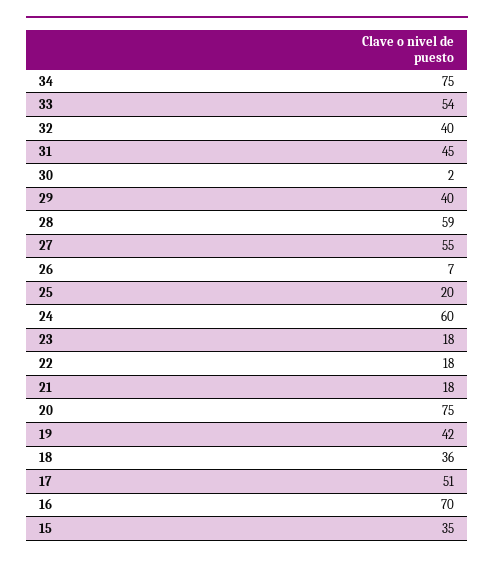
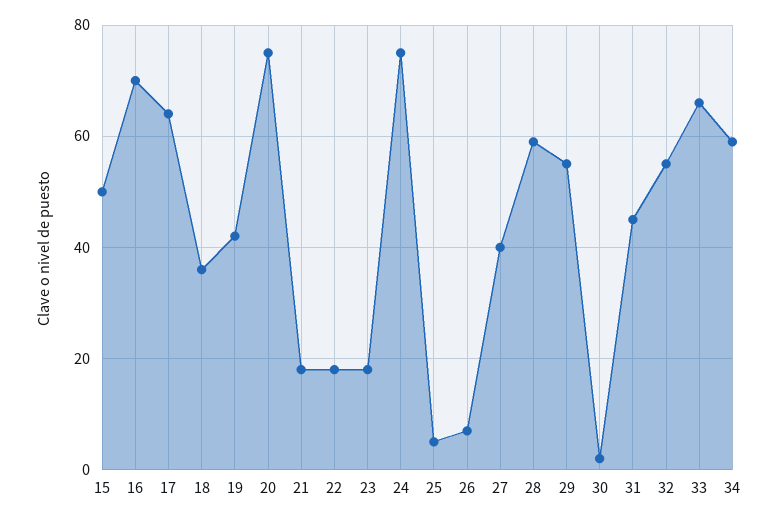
  {
-   "34": 75,
+   "34": 60,
-   "33": 54,
+   "33": 65,
-   "32": 40,
+   "32": 55,
    "31": 45,
    "30": 2,
-   "29": 40,
+   "29": 55,
    "28": 59,
-   "27": 55,
+   "27": 40,
    "26": 7,
-   "25": 20,
+   "25": 5,
-   "24": 60,
+   "24": 75,
    "23": 18,
    "22": 18,
    "21": 18,
    "20": 75,
    "19": 42,
    "18": 36,
-   "17": 51,
+   "17": 65,
    "16": 70,
-   "15": 35
+   "15": 50
  }

